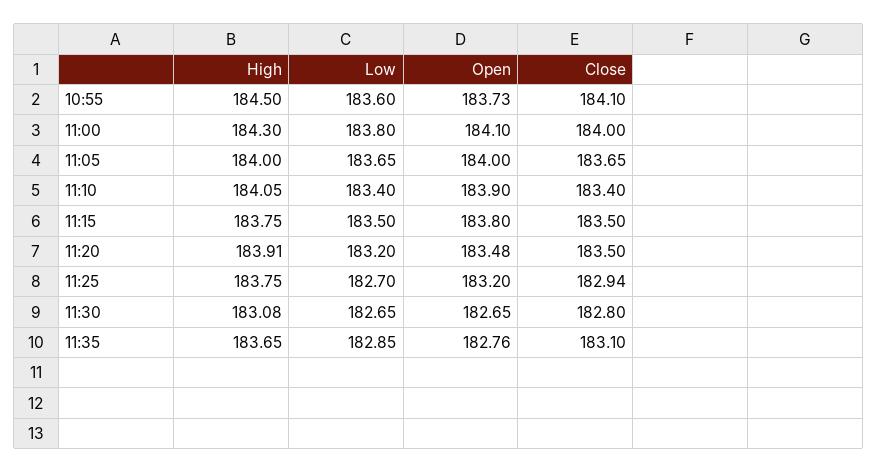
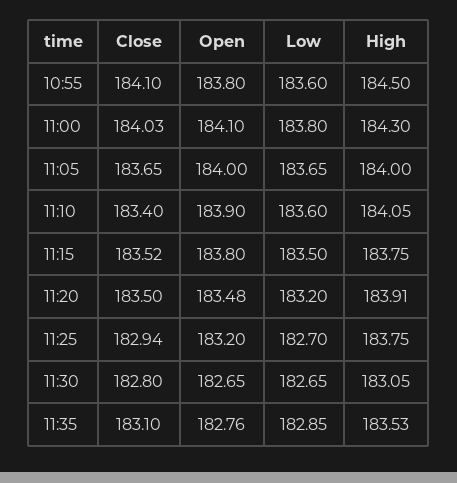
  {
    "High": {
      "10:55": 184.5,
      "11:00": 184.3,
      "11:05": 184,
      "11:10": 184.05,
      "11:15": 183.75,
      "11:20": 183.91,
      "11:25": 183.75,
-     "11:30": 183.08,
+     "11:30": 183.05,
-     "11:35": 183.65
+     "11:35": 183.53
    },
    "Low": {
      "10:55": 183.6,
      "11:00": 183.8,
      "11:05": 183.65,
-     "11:10": 183.4,
+     "11:10": 183.6,
      "11:15": 183.5,
      "11:20": 183.2,
      "11:25": 182.7,
      "11:30": 182.65,
      "11:35": 182.85
    },
    "Open": {
-     "10:55": 183.73,
+     "10:55": 183.8,
      "11:00": 184.1,
      "11:05": 184,
      "11:10": 183.9,
      "11:15": 183.8,
      "11:20": 183.48,
      "11:25": 183.2,
      "11:30": 182.65,
      "11:35": 182.76
    },
    "Close": {
      "10:55": 184.1,
-     "11:00": 184,
+     "11:00": 184.03,
      "11:05": 183.65,
      "11:10": 183.4,
-     "11:15": 183.5,
+     "11:15": 183.52,
      "11:20": 183.5,
      "11:25": 182.94,
      "11:30": 182.8,
      "11:35": 183.1
    }
  }

